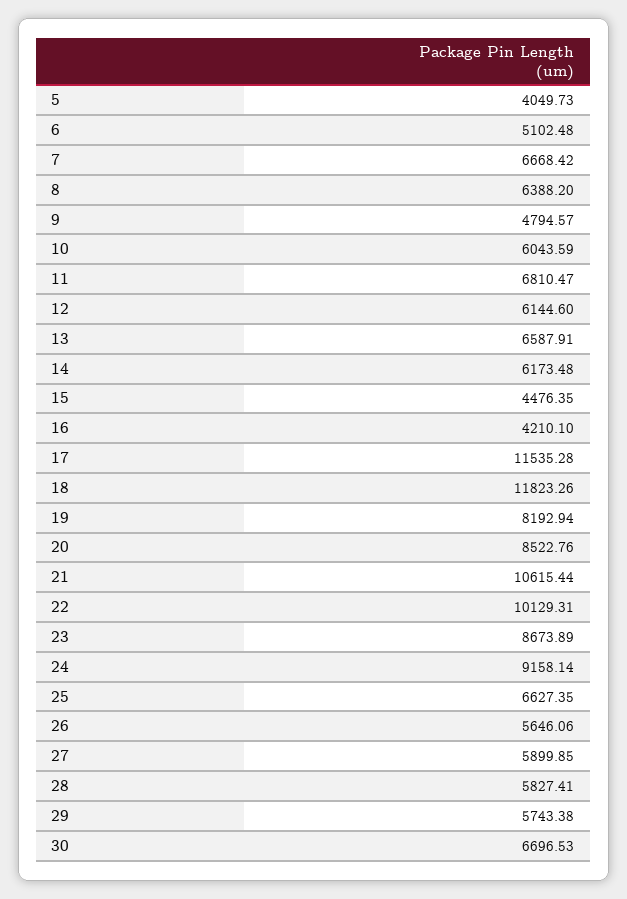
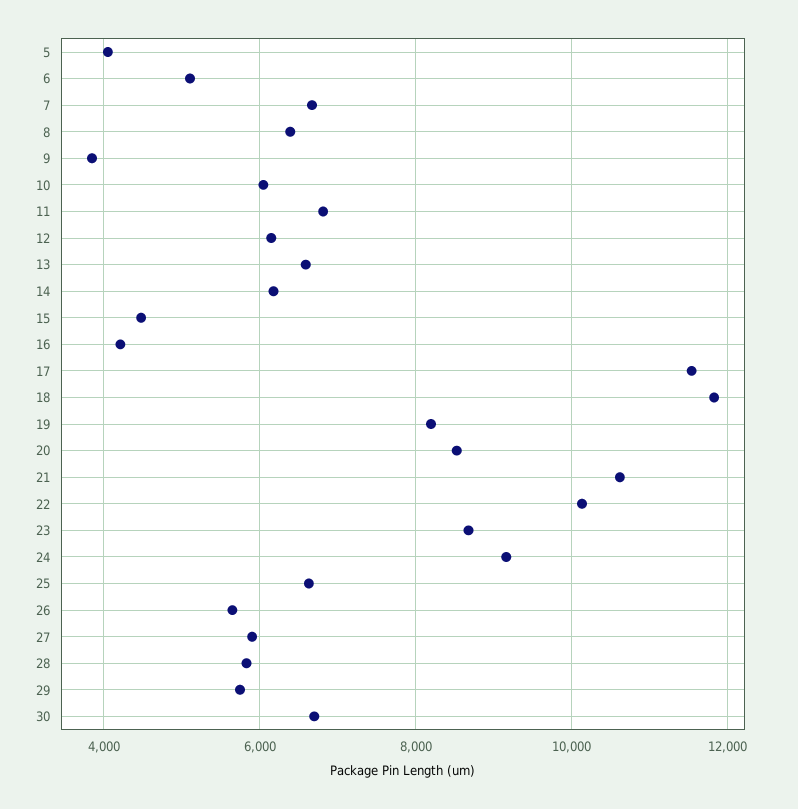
  {
    "5": 4049.73,
    "6": 5102.48,
    "7": 6668.42,
    "8": 6388.2,
-   "9": 4794.57,
+   "9": 3800,
    "10": 6043.59,
    "11": 6810.47,
    "12": 6144.6,
    "13": 6587.91,
    "14": 6173.48,
    "15": 4476.35,
    "16": 4210.1,
    "17": 11535.28,
    "18": 11823.26,
    "19": 8192.94,
    "20": 8522.76,
    "21": 10615.44,
    "22": 10129.31,
    "23": 8673.89,
    "24": 9158.14,
    "25": 6627.35,
    "26": 5646.06,
    "27": 5899.85,
    "28": 5827.41,
    "29": 5743.38,
    "30": 6696.53
  }

